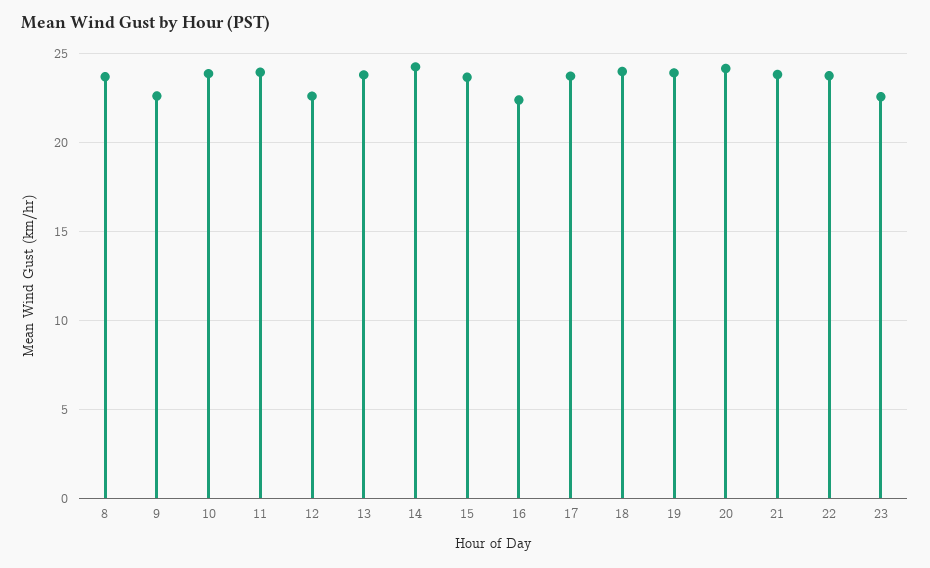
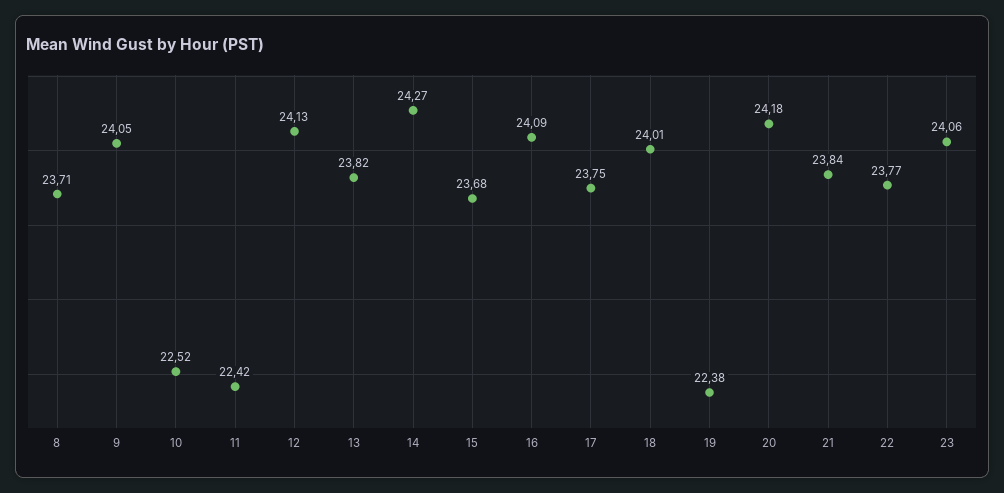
  {
    "8": 23.71,
-   "9": 22.5,
+   "9": 24.05,
-   "10": 24,
+   "10": 22.52,
-   "11": 24,
+   "11": 22.42,
-   "12": 22.5,
+   "12": 24.13,
    "13": 23.82,
    "14": 24.27,
    "15": 23.68,
-   "16": 22.5,
+   "16": 24.09,
    "17": 23.75,
    "18": 24.01,
-   "19": 24,
+   "19": 22.38,
    "20": 24.18,
    "21": 23.84,
    "22": 23.77,
-   "23": 22.5
+   "23": 24.06
  }

